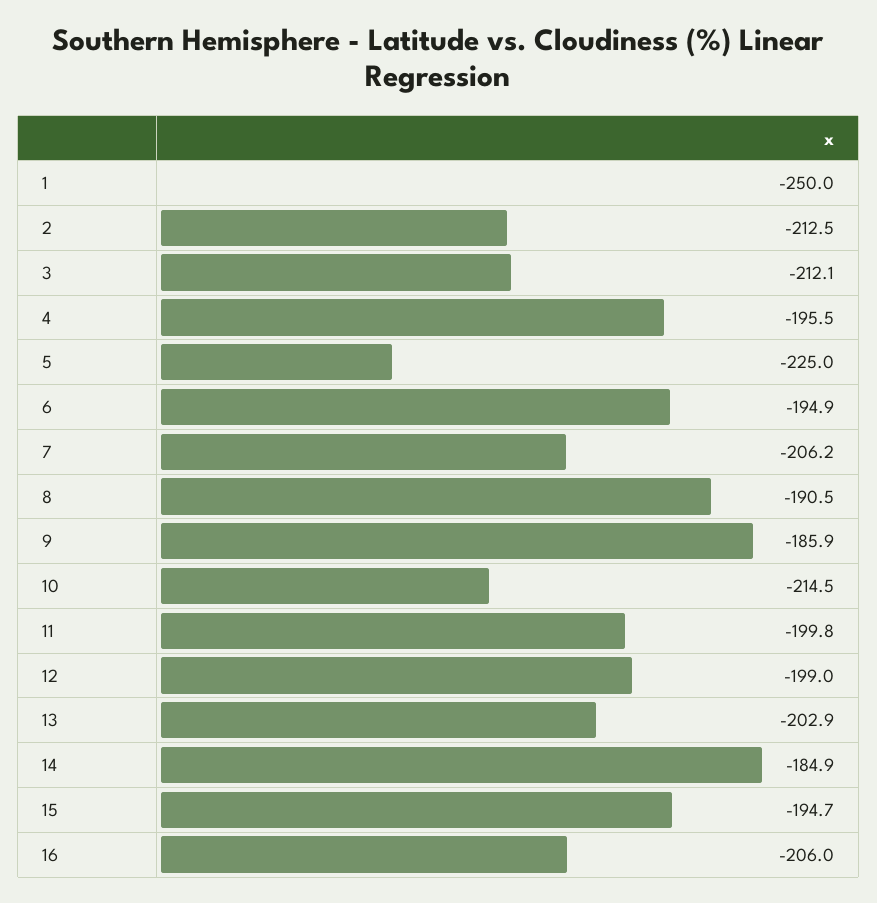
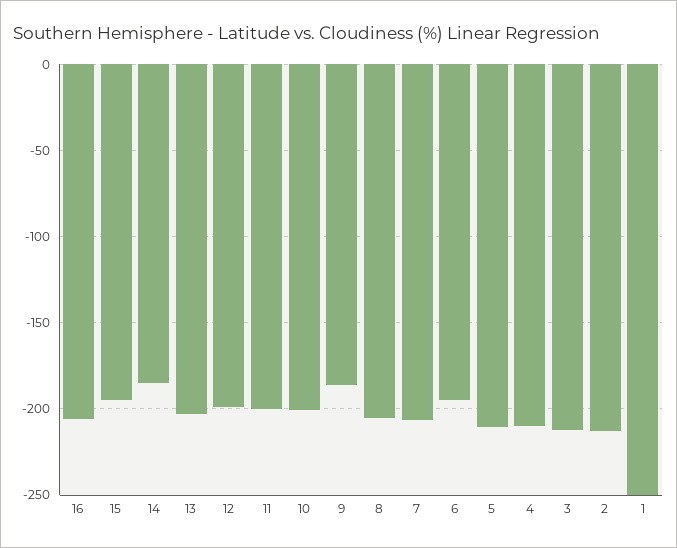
  {
    "1": -250,
    "2": -212.5,
    "3": -212.1,
-   "4": -195.5,
+   "4": -210,
-   "5": -225,
+   "5": -210,
    "6": -194.9,
    "7": -206.2,
-   "8": -190.5,
+   "8": -205,
    "9": -185.9,
-   "10": -214.5,
+   "10": -200,
    "11": -199.8,
    "12": -199,
    "13": -202.9,
    "14": -184.9,
    "15": -194.7,
    "16": -206
  }

